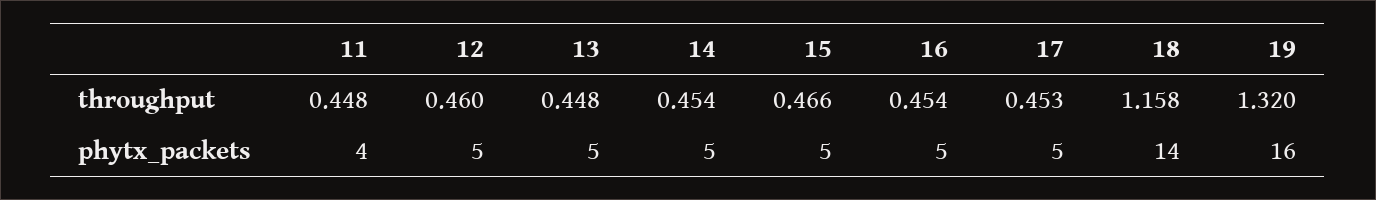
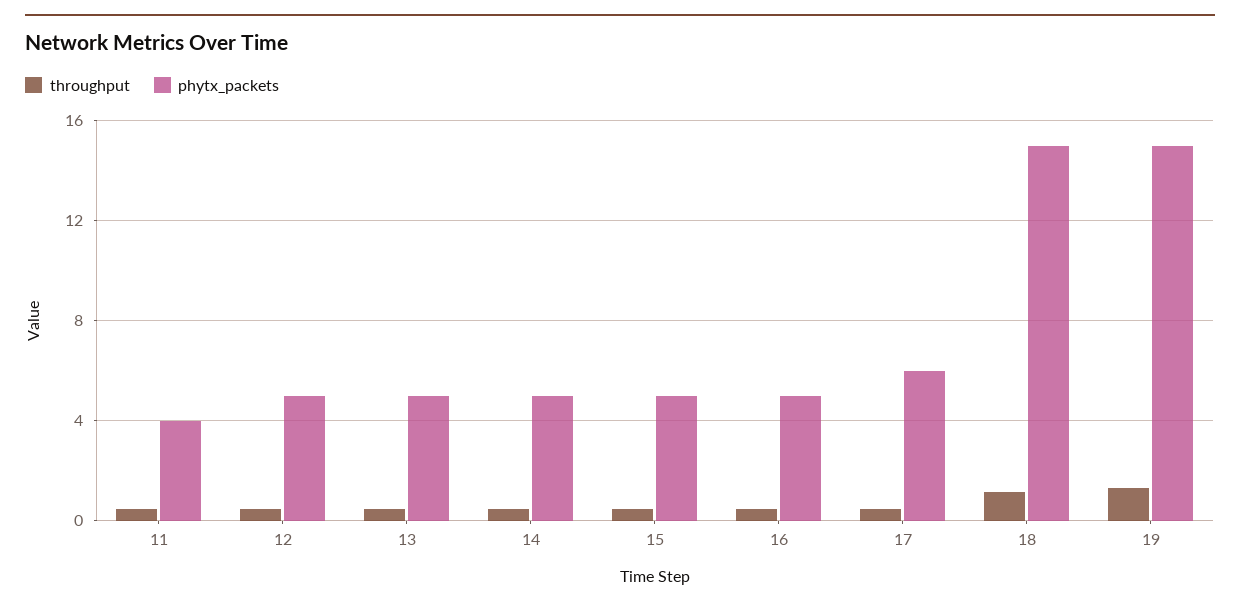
  {
    "throughput": {
      "11": 0.448,
      "12": 0.46,
      "13": 0.448,
      "14": 0.454,
      "15": 0.466,
      "16": 0.454,
      "17": 0.453,
      "18": 1.158,
      "19": 1.32
    },
    "phytx_packets": {
      "11": 4,
      "12": 5,
      "13": 5,
      "14": 5,
      "15": 5,
      "16": 5,
-     "17": 5,
+     "17": 6,
-     "18": 14,
+     "18": 15,
-     "19": 16
+     "19": 15
    }
  }

